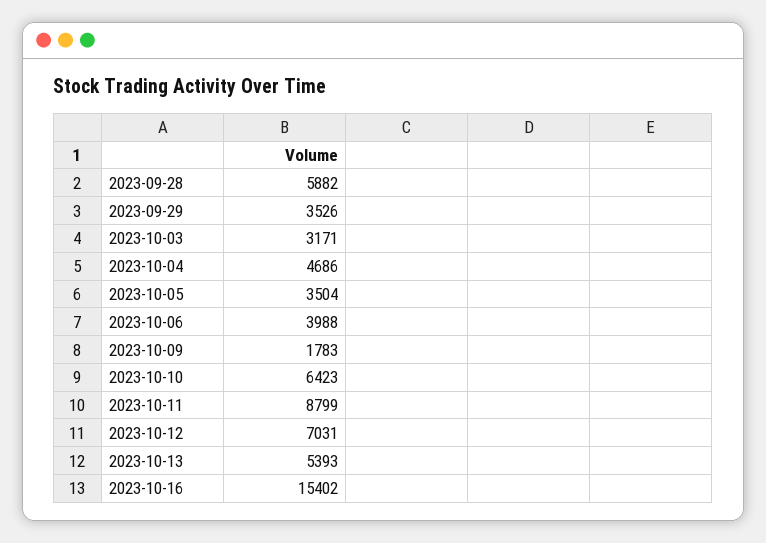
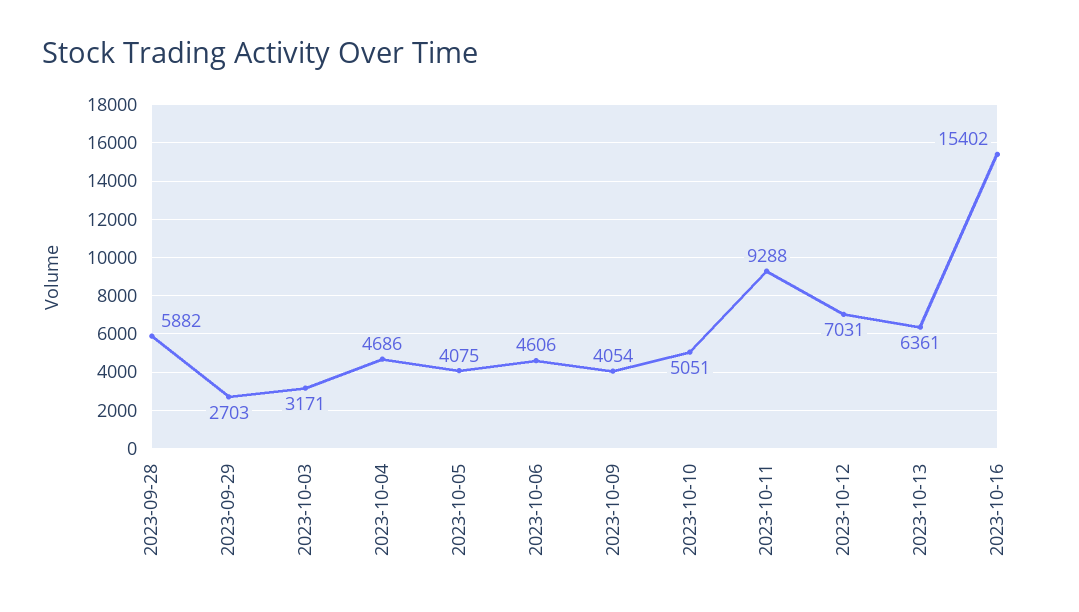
  {
    "2023-09-28": 5882,
-   "2023-09-29": 3526,
+   "2023-09-29": 2703,
    "2023-10-03": 3171,
    "2023-10-04": 4686,
-   "2023-10-05": 3504,
+   "2023-10-05": 4075,
-   "2023-10-06": 3988,
+   "2023-10-06": 4606,
-   "2023-10-09": 1783,
+   "2023-10-09": 4054,
-   "2023-10-10": 6423,
+   "2023-10-10": 5051,
-   "2023-10-11": 8799,
+   "2023-10-11": 9288,
    "2023-10-12": 7031,
-   "2023-10-13": 5393,
+   "2023-10-13": 6361,
    "2023-10-16": 15402
  }

